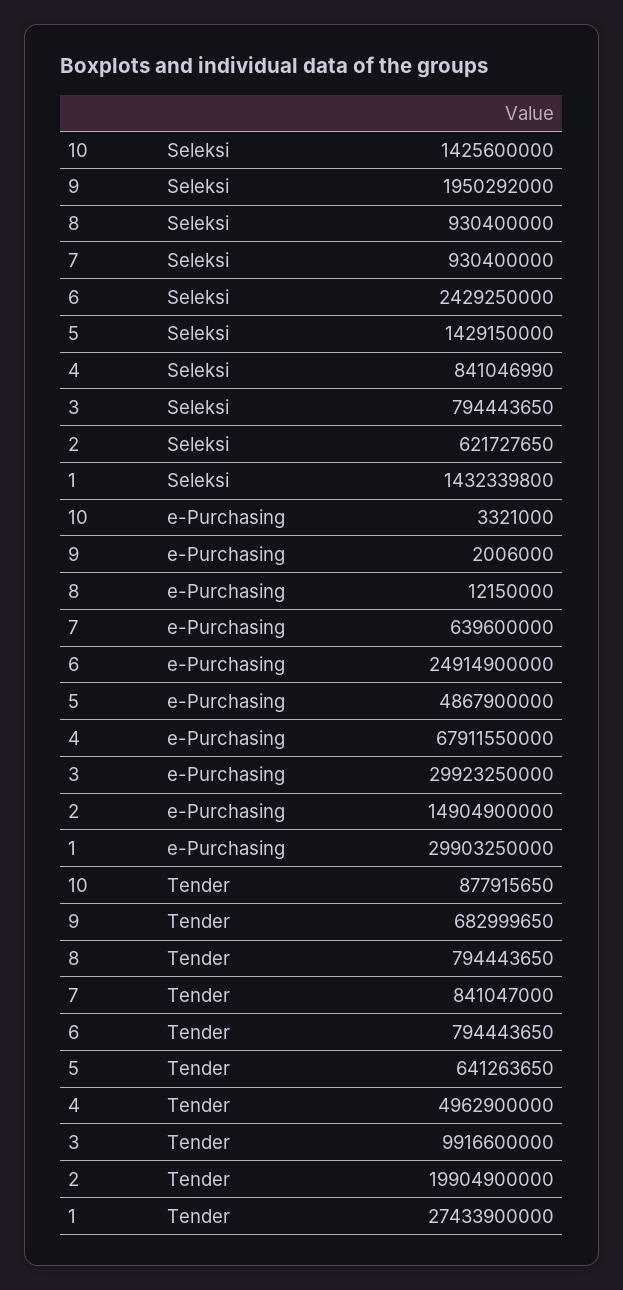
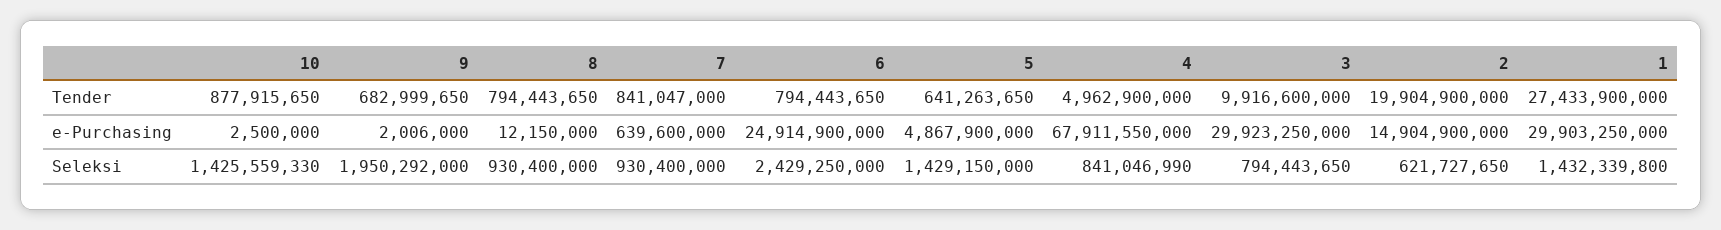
  {
    "10": {
-     "Seleksi": 1425600000,
+     "Seleksi": 1425559330,
-     "e-Purchasing": 3321000,
+     "e-Purchasing": 2500000,
      "Tender": 877915650
    },
    "9": {
      "Seleksi": 1950292000,
      "e-Purchasing": 2006000,
      "Tender": 682999650
    },
    "8": {
      "Seleksi": 930400000,
      "e-Purchasing": 12150000,
      "Tender": 794443650
    },
    "7": {
      "Seleksi": 930400000,
      "e-Purchasing": 639600000,
      "Tender": 841047000
    },
    "6": {
      "Seleksi": 2429250000,
      "e-Purchasing": 24914900000,
      "Tender": 794443650
    },
    "5": {
      "Seleksi": 1429150000,
      "e-Purchasing": 4867900000,
      "Tender": 641263650
    },
    "4": {
      "Seleksi": 841046990,
      "e-Purchasing": 67911550000,
      "Tender": 4962900000
    },
    "3": {
      "Seleksi": 794443650,
      "e-Purchasing": 29923250000,
      "Tender": 9916600000
    },
    "2": {
      "Seleksi": 621727650,
      "e-Purchasing": 14904900000,
      "Tender": 19904900000
    },
    "1": {
      "Seleksi": 1432339800,
      "e-Purchasing": 29903250000,
      "Tender": 27433900000
    }
  }

